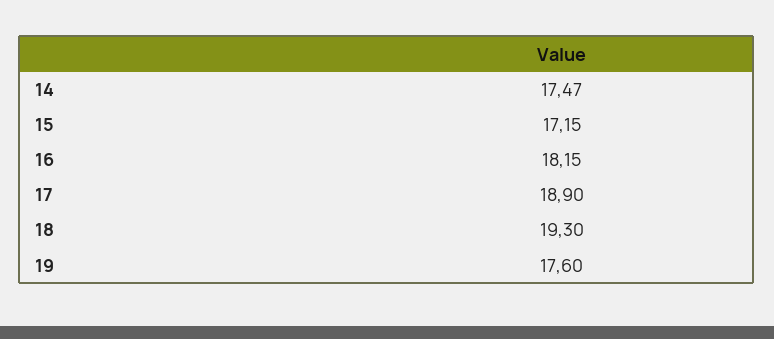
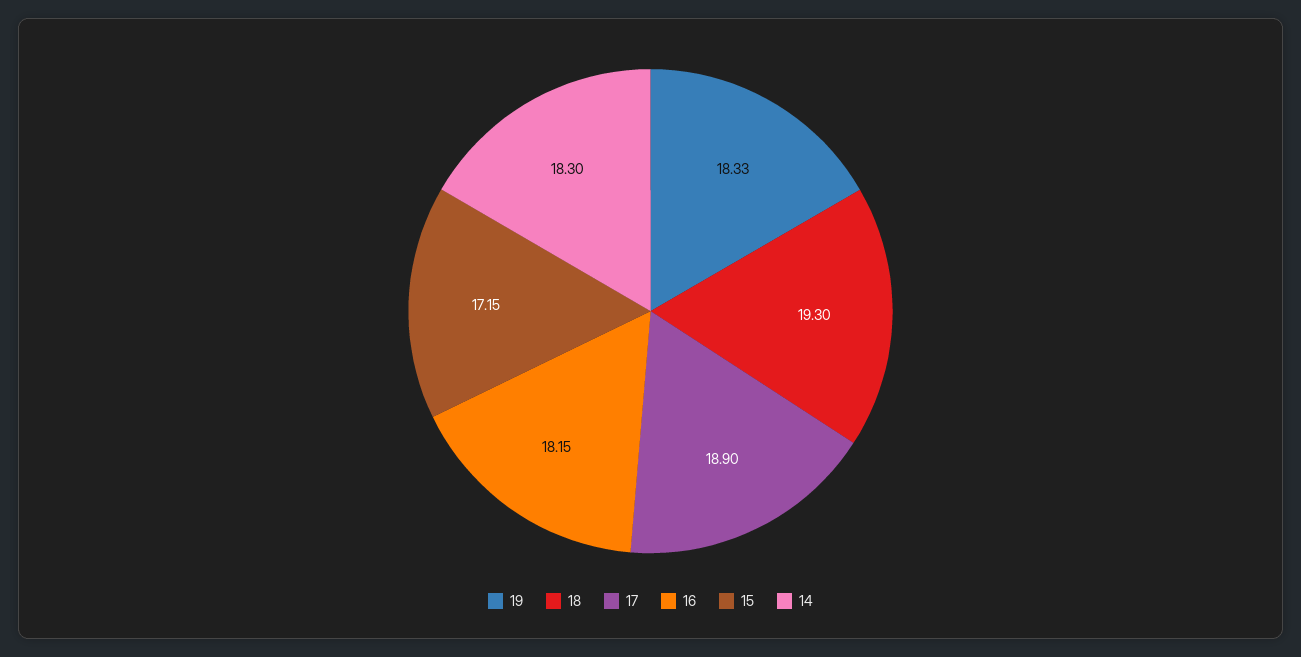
  {
-   "14": 17.47,
+   "14": 18.3,
    "15": 17.15,
    "16": 18.15,
    "17": 18.9,
    "18": 19.3,
-   "19": 17.6
+   "19": 18.33
  }

